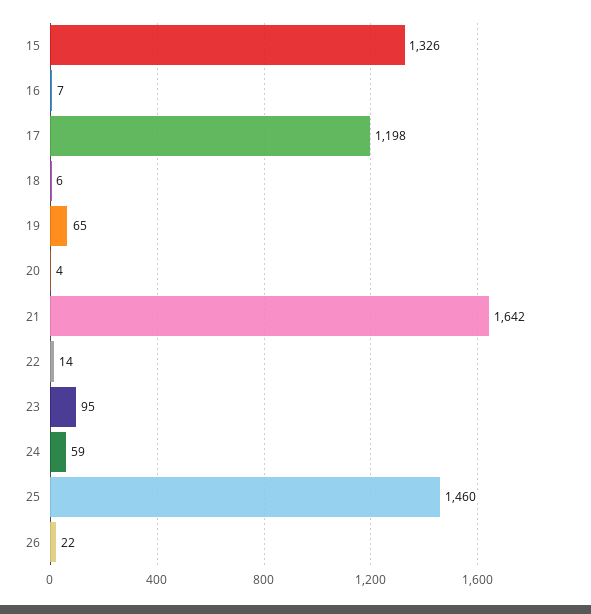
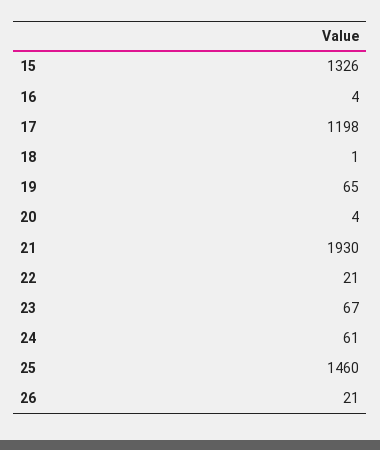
  {
    "15": 1326,
-   "16": 7,
+   "16": 4,
    "17": 1198,
-   "18": 6,
+   "18": 1,
    "19": 65,
    "20": 4,
-   "21": 1642,
+   "21": 1930,
-   "22": 14,
+   "22": 21,
-   "23": 95,
+   "23": 67,
-   "24": 59,
+   "24": 61,
    "25": 1460,
-   "26": 22
+   "26": 21
  }

